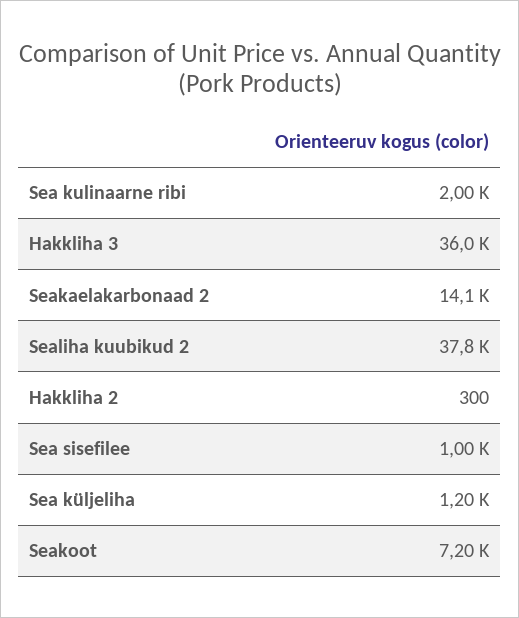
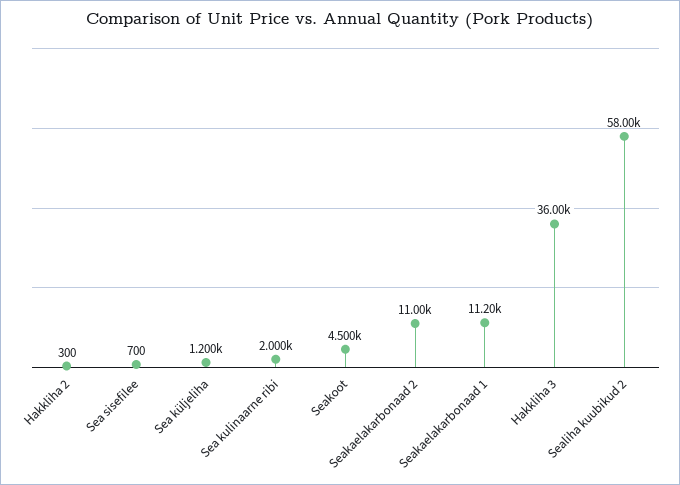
  {
    "Sea kulinaarne ribi": 2000,
    "Hakkliha 3": 36000,
-   "Seakaelakarbonaad 2": 14100,
+   "Seakaelakarbonaad 2": 11000,
-   "Sealiha kuubikud 2": 37800,
+   "Sealiha kuubikud 2": 58000,
    "Hakkliha 2": 300,
-   "Sea sisefilee": 1000,
+   "Sea sisefilee": 700,
    "Sea küljeliha": 1200,
-   "Seakoot": 7200
+   "Seakoot": 4500,
+   "Seakaelakarbonaad 1": 11200
  }

